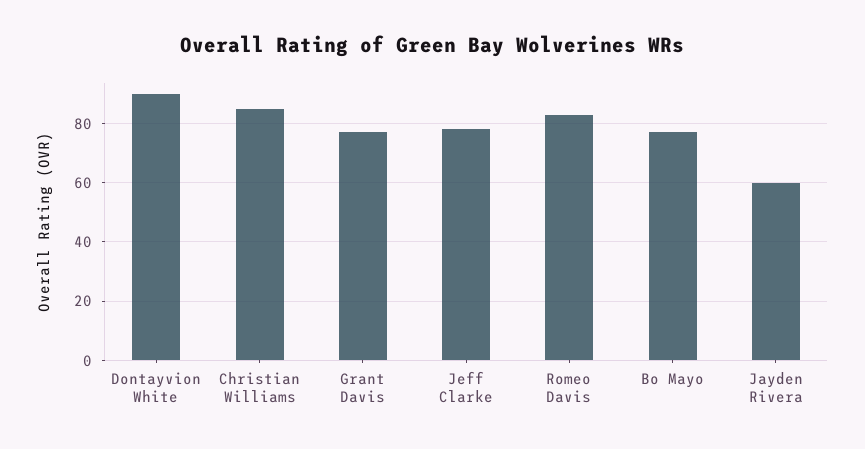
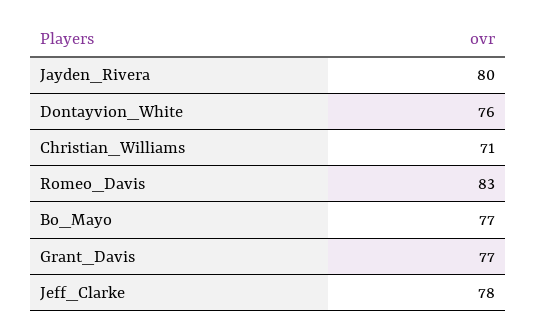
  {
-   "Dontayvion White": 90,
+   "Dontayvion White": 76,
-   "Christian Williams": 85,
+   "Christian Williams": 71,
    "Grant Davis": 77,
    "Jeff Clarke": 78,
    "Romeo Davis": 83,
    "Bo Mayo": 77,
-   "Jayden Rivera": 60
+   "Jayden Rivera": 80
  }

